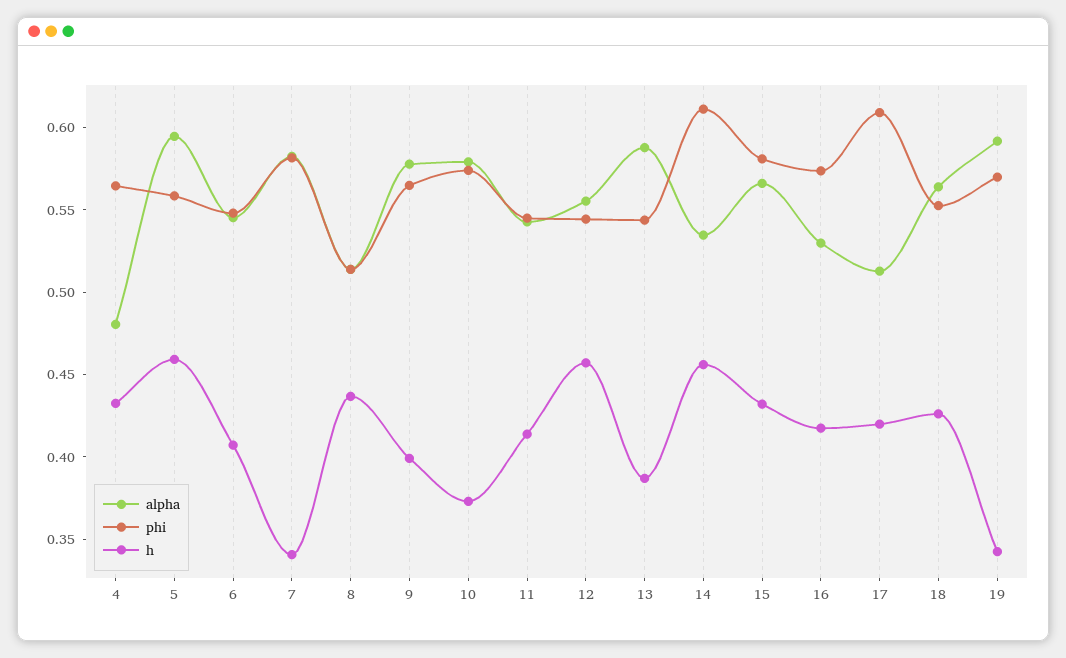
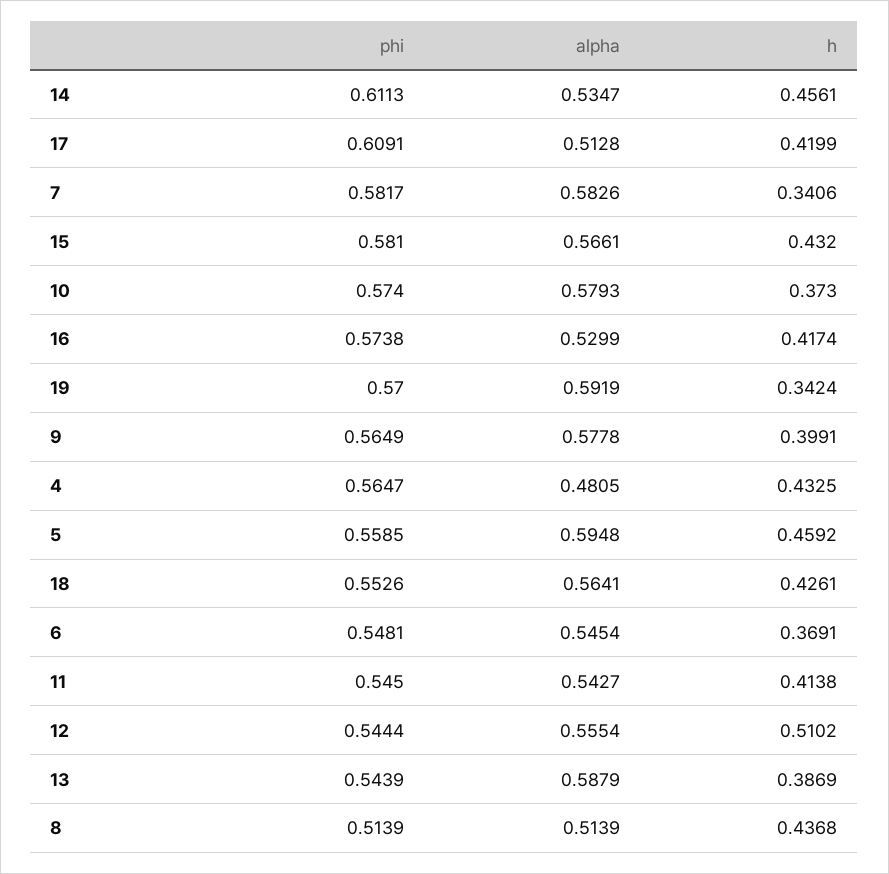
  {
    "alpha": {
      "4": 0.4805,
      "5": 0.5948,
      "6": 0.5454,
      "7": 0.5826,
      "8": 0.5139,
      "9": 0.5778,
      "10": 0.5793,
      "11": 0.5427,
      "12": 0.5554,
      "13": 0.5879,
      "14": 0.5347,
      "15": 0.5661,
      "16": 0.5299,
      "17": 0.5128,
      "18": 0.5641,
      "19": 0.5919
    },
    "phi": {
      "4": 0.5647,
      "5": 0.5585,
      "6": 0.5481,
      "7": 0.5817,
      "8": 0.5139,
      "9": 0.5649,
      "10": 0.574,
      "11": 0.545,
      "12": 0.5444,
      "13": 0.5439,
      "14": 0.6113,
      "15": 0.581,
      "16": 0.5738,
      "17": 0.6091,
      "18": 0.5526,
      "19": 0.57
    },
    "h": {
      "4": 0.4325,
      "5": 0.4592,
-     "6": 0.41,
+     "6": 0.3691,
      "7": 0.3406,
      "8": 0.4368,
      "9": 0.3991,
      "10": 0.373,
      "11": 0.4138,
-     "12": 0.46,
+     "12": 0.5102,
      "13": 0.3869,
      "14": 0.4561,
      "15": 0.432,
      "16": 0.4174,
      "17": 0.4199,
      "18": 0.4261,
      "19": 0.3424
    }
  }

